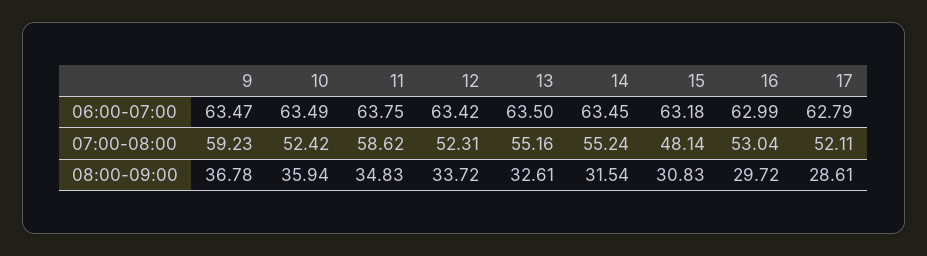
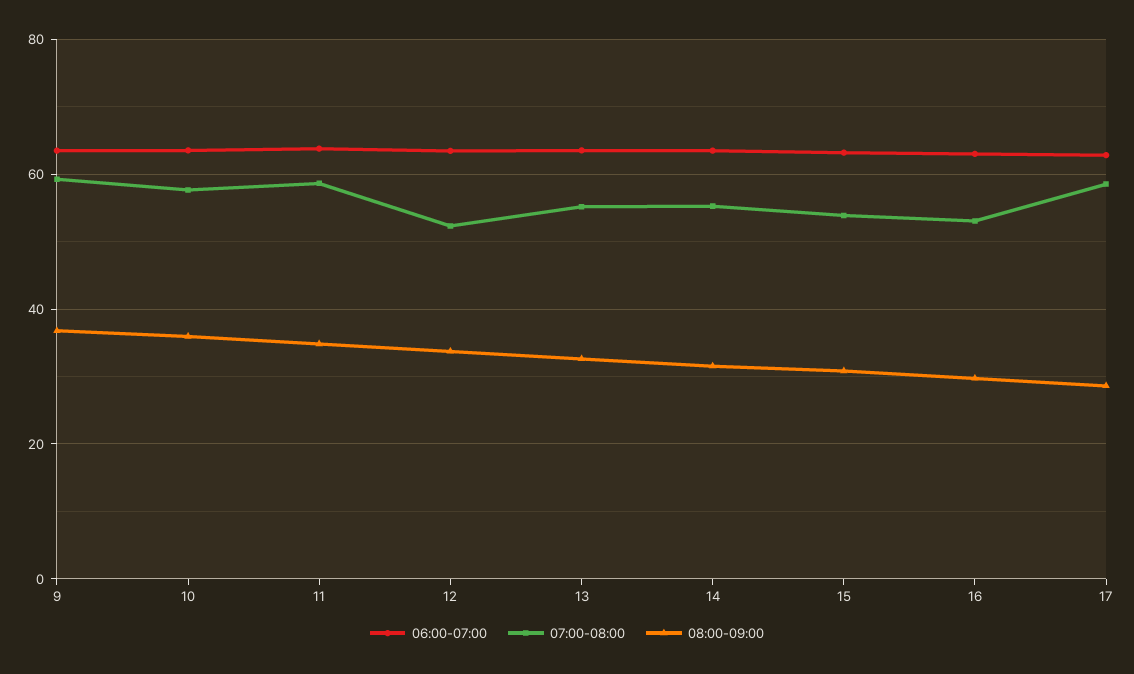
  {
    "06:00-07:00": {
      "9": 63.47,
      "10": 63.49,
      "11": 63.75,
      "12": 63.42,
      "13": 63.5,
      "14": 63.45,
      "15": 63.18,
      "16": 62.99,
      "17": 62.79
    },
    "07:00-08:00": {
      "9": 59.23,
-     "10": 52.42,
+     "10": 58,
      "11": 58.62,
      "12": 52.31,
      "13": 55.16,
      "14": 55.24,
-     "15": 48.14,
+     "15": 54,
      "16": 53.04,
-     "17": 52.11
+     "17": 58
    },
    "08:00-09:00": {
      "9": 36.78,
      "10": 35.94,
      "11": 34.83,
      "12": 33.72,
      "13": 32.61,
      "14": 31.54,
      "15": 30.83,
      "16": 29.72,
      "17": 28.61
    }
  }

